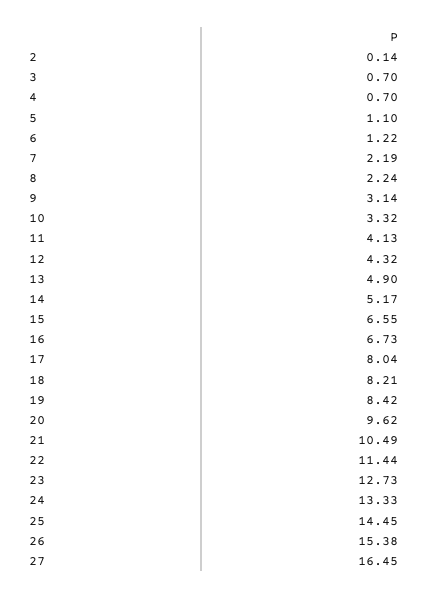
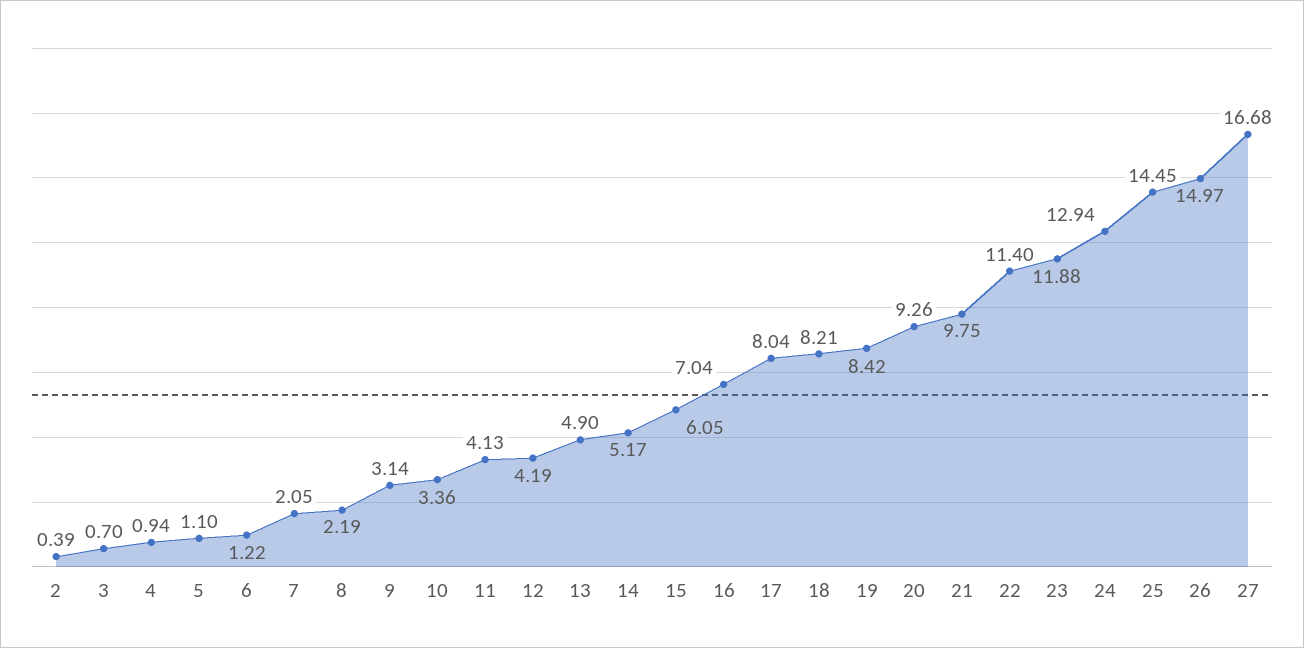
  {
-   "2": 0.14,
+   "2": 0.39,
    "3": 0.7,
-   "4": 0.7,
+   "4": 0.94,
    "5": 1.1,
    "6": 1.22,
-   "7": 2.19,
+   "7": 2.05,
-   "8": 2.24,
+   "8": 2.19,
    "9": 3.14,
-   "10": 3.32,
+   "10": 3.36,
    "11": 4.13,
-   "12": 4.32,
+   "12": 4.19,
    "13": 4.9,
    "14": 5.17,
-   "15": 6.55,
+   "15": 6.05,
-   "16": 6.73,
+   "16": 7.04,
    "17": 8.04,
    "18": 8.21,
    "19": 8.42,
-   "20": 9.62,
+   "20": 9.26,
-   "21": 10.49,
+   "21": 9.75,
-   "22": 11.44,
+   "22": 11.4,
-   "23": 12.73,
+   "23": 11.88,
-   "24": 13.33,
+   "24": 12.94,
    "25": 14.45,
-   "26": 15.38,
+   "26": 14.97,
-   "27": 16.45
+   "27": 16.68
  }

